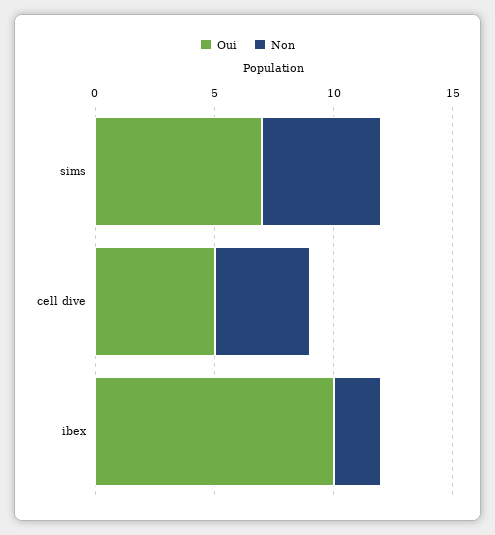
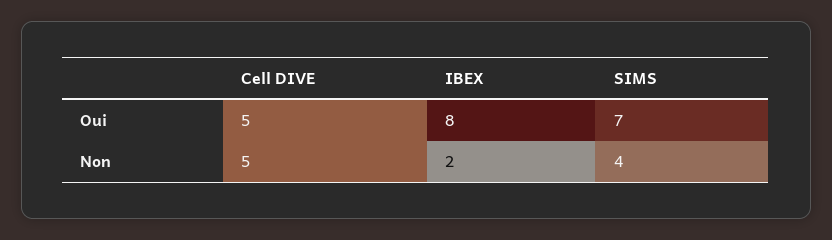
  {
    "Oui": {
      "sims": 7,
      "cell dive": 5,
-     "ibex": 10
+     "ibex": 8
    },
    "Non": {
-     "sims": 5,
+     "sims": 4,
-     "cell dive": 4,
+     "cell dive": 5,
      "ibex": 2
    }
  }

